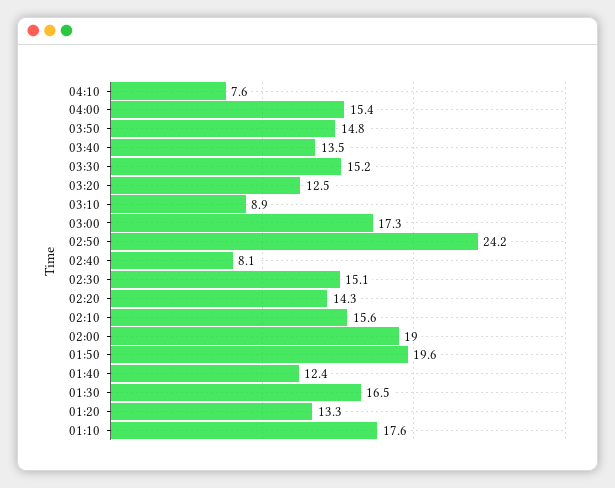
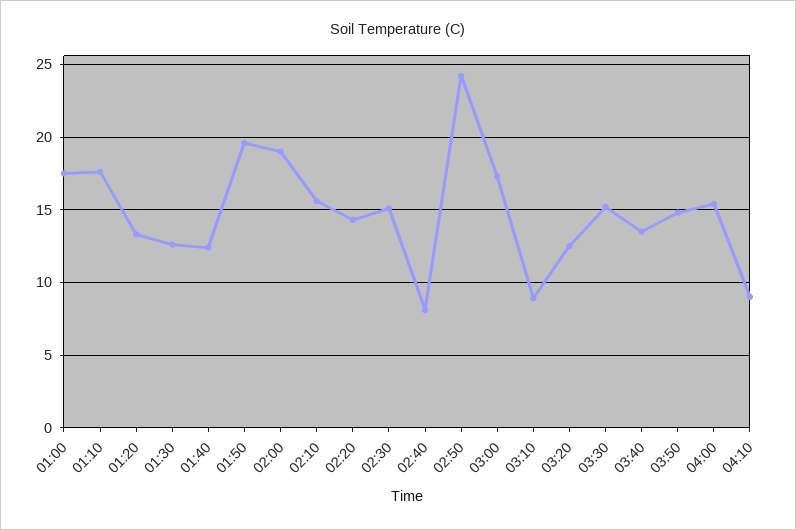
  {
-   "04:10": 7.6,
+   "04:10": 9,
    "04:00": 15.4,
    "03:50": 14.8,
    "03:40": 13.5,
    "03:30": 15.2,
    "03:20": 12.5,
    "03:10": 8.9,
    "03:00": 17.3,
    "02:50": 24.2,
    "02:40": 8.1,
    "02:30": 15.1,
    "02:20": 14.3,
    "02:10": 15.6,
    "02:00": 19,
    "01:50": 19.6,
    "01:40": 12.4,
-   "01:30": 16.5,
+   "01:30": 12.5,
    "01:20": 13.3,
-   "01:10": 17.6
+   "01:10": 17.6,
+   "01:00": 17.5
  }

